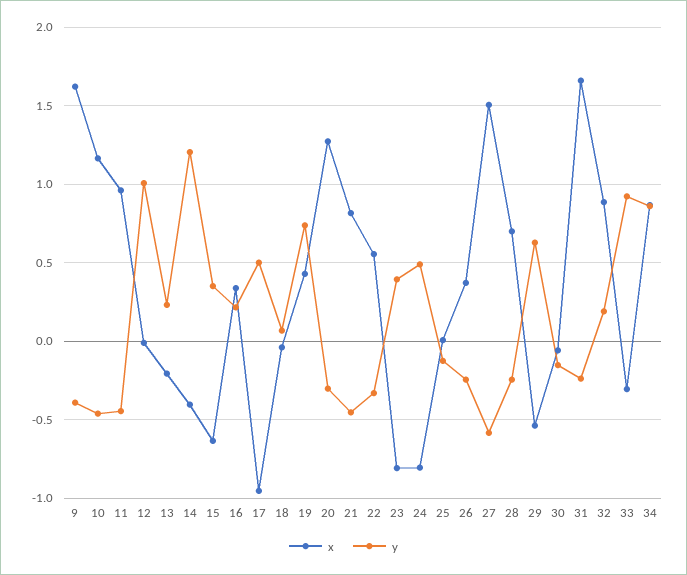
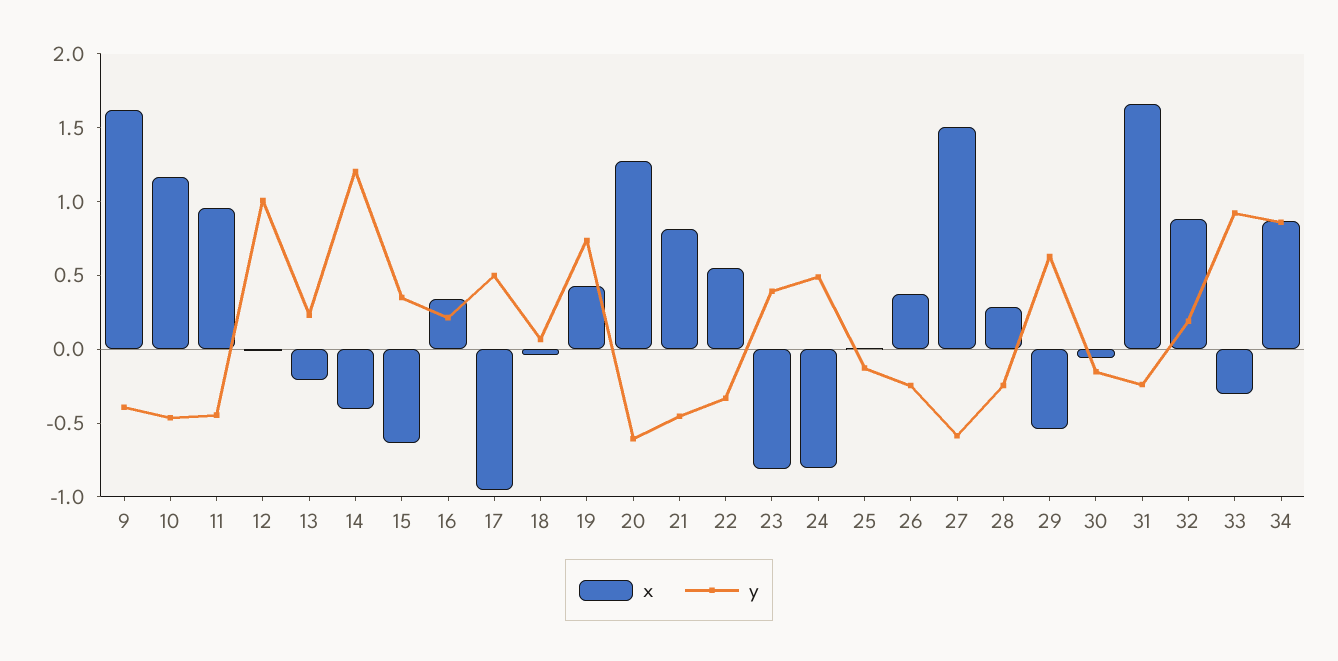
  {
    "x": {
      "9": 1.6,
      "10": 1.15,
      "11": 0.95,
      "12": 0,
      "13": -0.2,
      "14": -0.4,
      "15": -0.65,
      "16": 0.35,
      "17": -0.95,
      "18": -0.05,
      "19": 0.45,
      "20": 1.25,
      "21": 0.8,
      "22": 0.55,
      "23": -0.8,
      "24": -0.8,
      "25": 0,
      "26": 0.35,
      "27": 1.5,
-     "28": 0.7,
+     "28": 0.3,
      "29": -0.55,
      "30": -0.05,
      "31": 1.65,
      "32": 0.9,
      "33": -0.3,
      "34": 0.85
    },
    "y": {
      "9": -0.4,
      "10": -0.45,
      "11": -0.45,
      "12": 1,
      "13": 0.25,
      "14": 1.2,
      "15": 0.35,
      "16": 0.2,
      "17": 0.5,
      "18": 0.05,
      "19": 0.75,
-     "20": -0.3,
+     "20": -0.6,
      "21": -0.45,
      "22": -0.35,
      "23": 0.4,
      "24": 0.5,
      "25": -0.15,
      "26": -0.25,
      "27": -0.6,
      "28": -0.25,
      "29": 0.65,
      "30": -0.15,
      "31": -0.25,
      "32": 0.2,
      "33": 0.9,
      "34": 0.85
    }
  }

